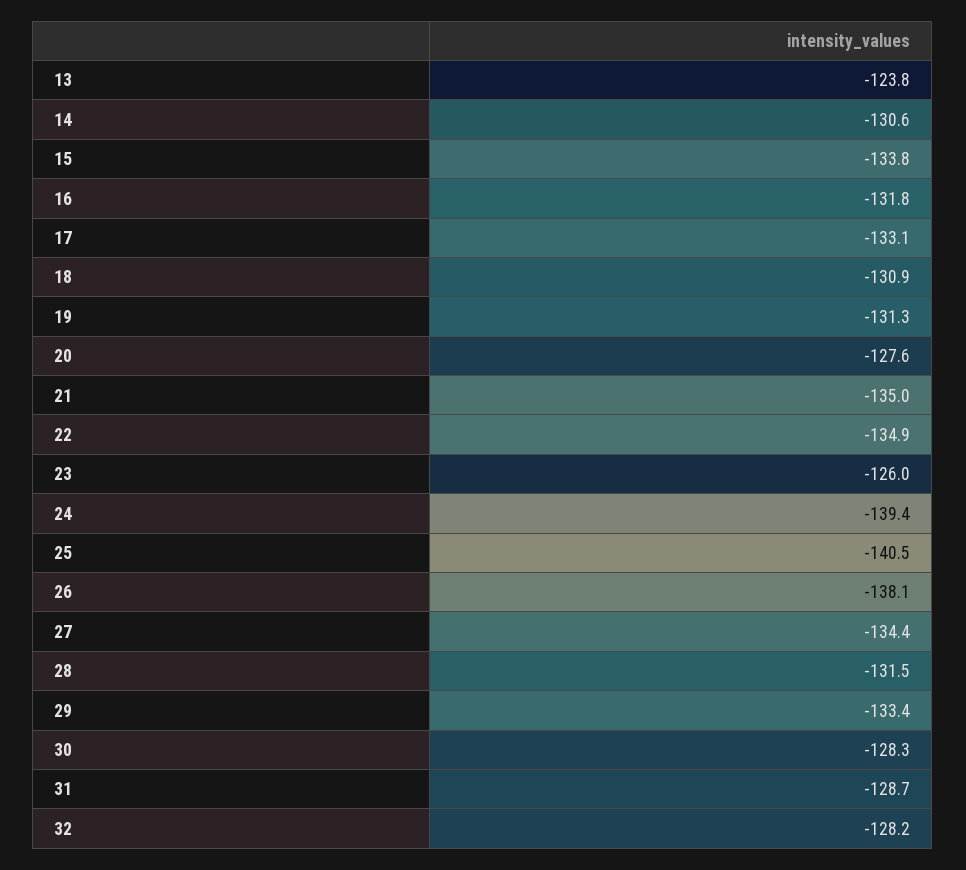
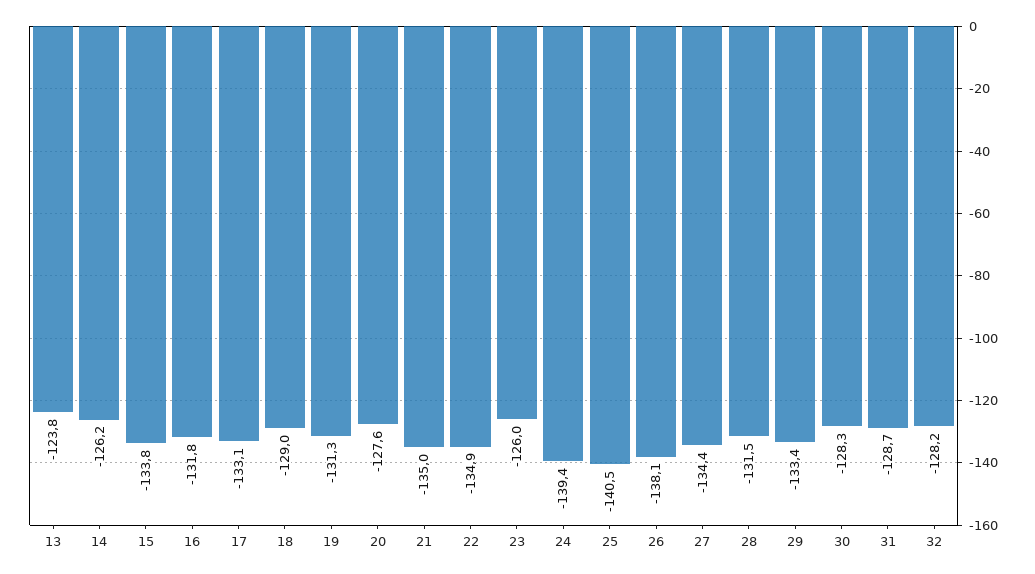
  {
    "13": -123.8,
-   "14": -130.6,
+   "14": -126.2,
    "15": -133.8,
    "16": -131.8,
    "17": -133.1,
-   "18": -130.9,
+   "18": -129,
    "19": -131.3,
    "20": -127.6,
    "21": -135,
    "22": -134.9,
    "23": -126,
    "24": -139.4,
    "25": -140.5,
    "26": -138.1,
    "27": -134.4,
    "28": -131.5,
    "29": -133.4,
    "30": -128.3,
    "31": -128.7,
    "32": -128.2
  }

